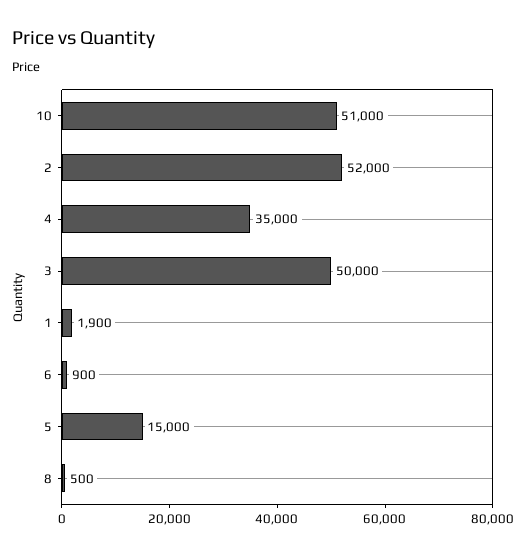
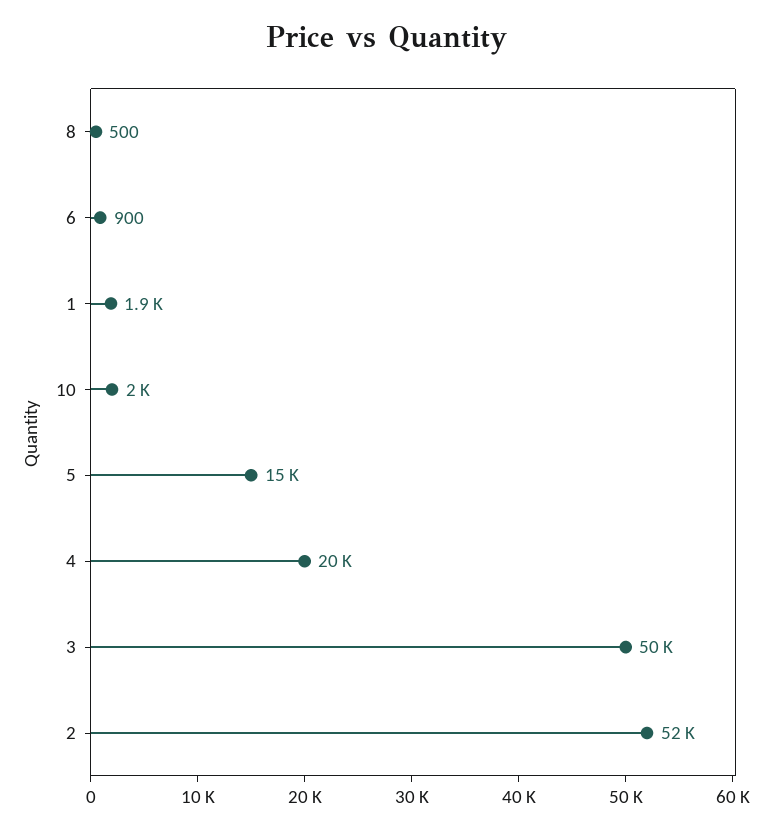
  {
-   "10": 51000,
+   "10": 2000,
    "2": 52000,
-   "4": 35000,
+   "4": 20000,
    "3": 50000,
    "1": 1900,
    "6": 900,
    "5": 15000,
    "8": 500
  }

